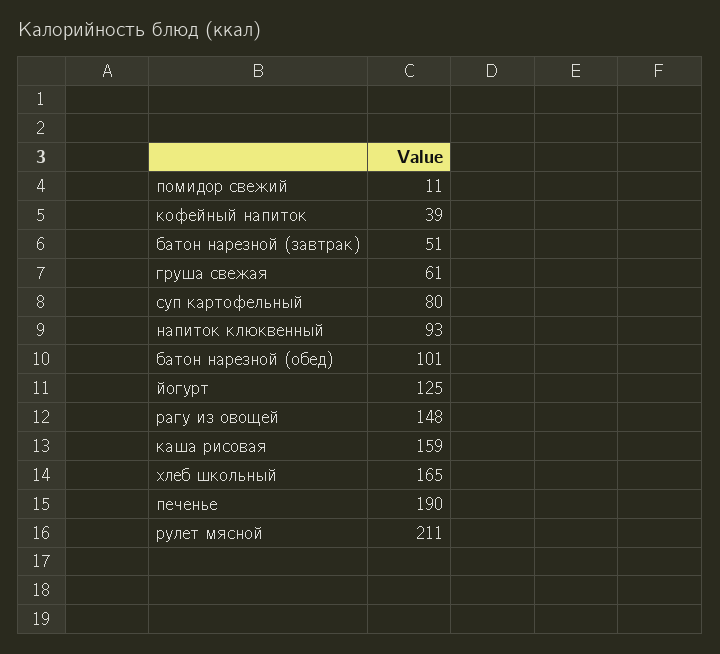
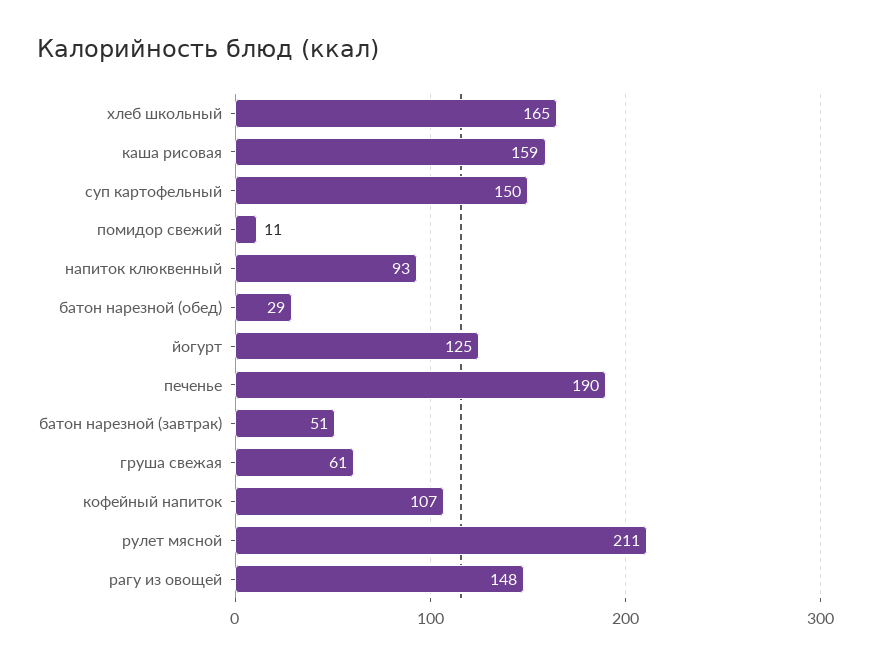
  {
    "помидор свежий": 11,
-   "кофейный напиток": 39,
+   "кофейный напиток": 107,
    "батон нарезной (завтрак)": 51,
    "груша свежая": 61,
-   "суп картофельный": 80,
+   "суп картофельный": 150,
    "напиток клюквенный": 93,
-   "батон нарезной (обед)": 101,
+   "батон нарезной (обед)": 29,
    "йогурт": 125,
    "рагу из овощей": 148,
    "каша рисовая": 159,
    "хлеб школьный": 165,
    "печенье": 190,
    "рулет мясной": 211
  }

